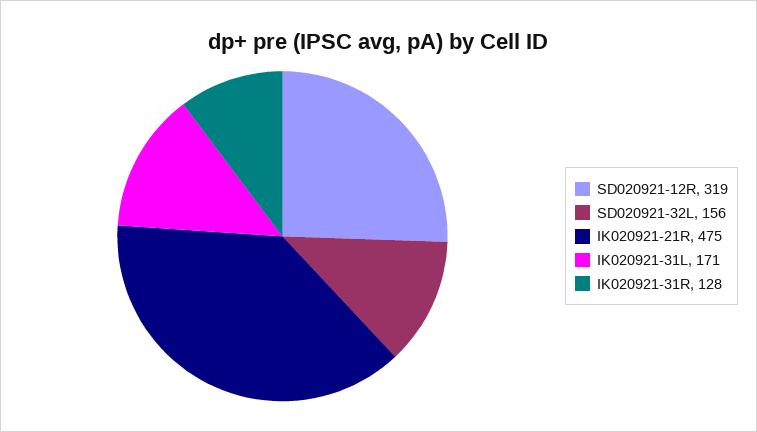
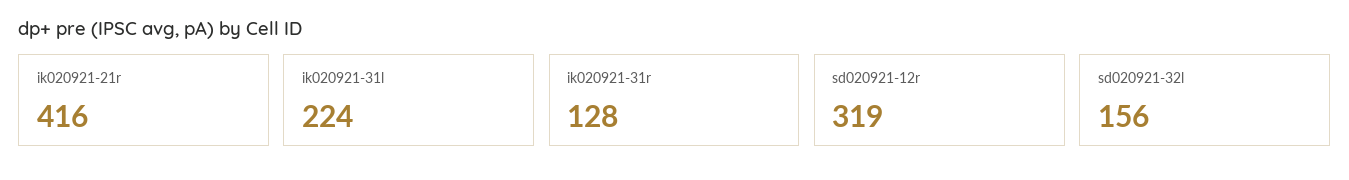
  {
    "SD020921-12R": 319,
    "SD020921-32L": 156,
-   "IK020921-21R": 475,
+   "IK020921-21R": 416,
-   "IK020921-31L": 171,
+   "IK020921-31L": 224,
    "IK020921-31R": 128
  }

